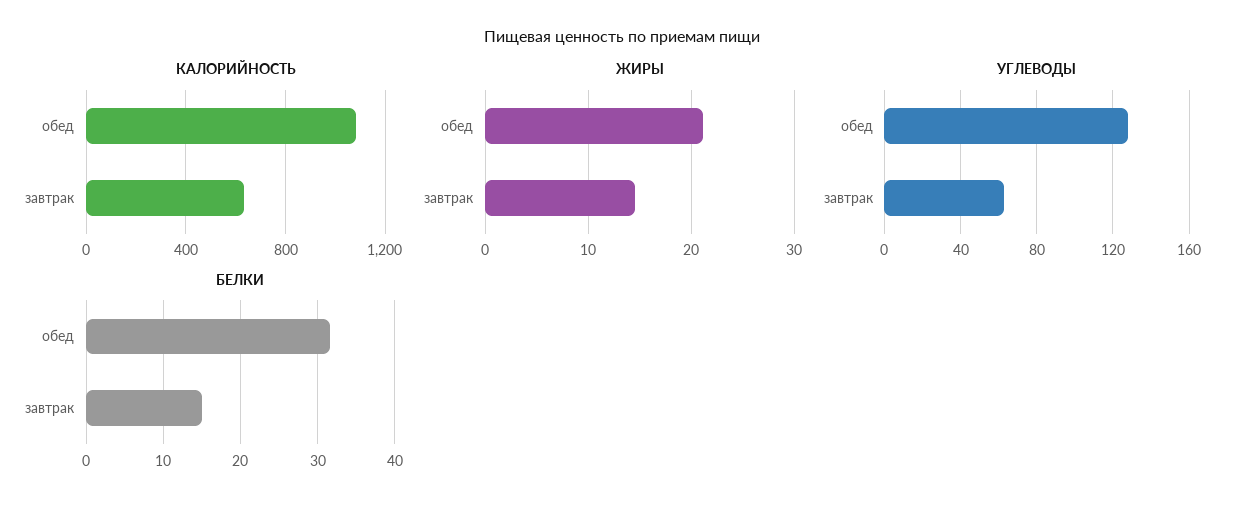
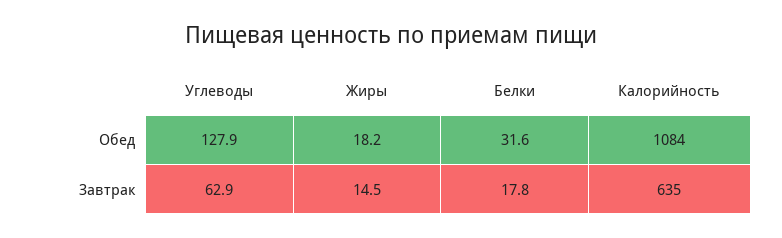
  {
    "КАЛОРИЙНОСТЬ": {
      "обед": 1084,
      "завтрак": 635
    },
    "ЖИРЫ": {
-     "обед": 21,
+     "обед": 18.2,
      "завтрак": 14.5
    },
    "УГЛЕВОДЫ": {
      "обед": 127.9,
      "завтрак": 62.9
    },
    "БЕЛКИ": {
      "обед": 31.6,
-     "завтрак": 15
+     "завтрак": 17.8
    }
  }

